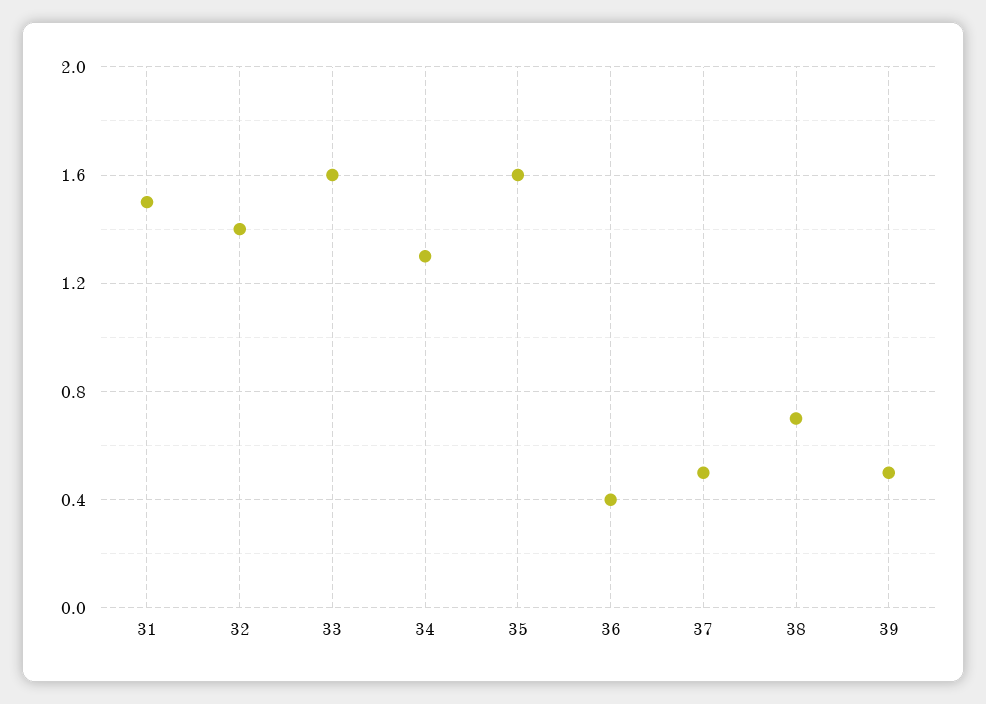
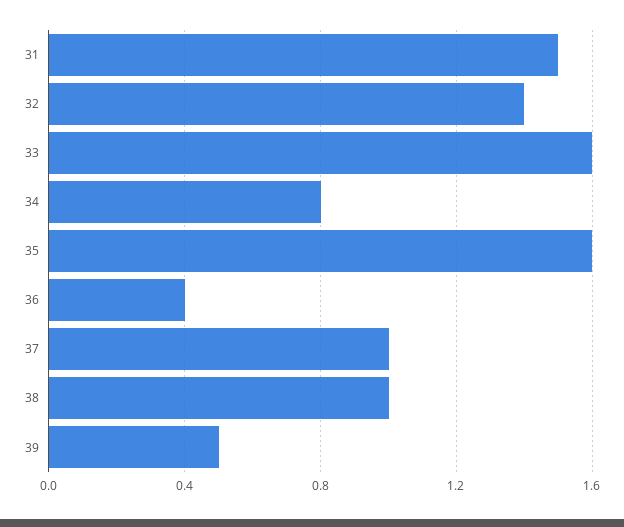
  {
    "31": 1.5,
    "32": 1.4,
    "33": 1.6,
-   "34": 1.3,
+   "34": 0.8,
    "35": 1.6,
    "36": 0.4,
-   "37": 0.5,
+   "37": 1,
-   "38": 0.7,
+   "38": 1,
    "39": 0.5
  }

